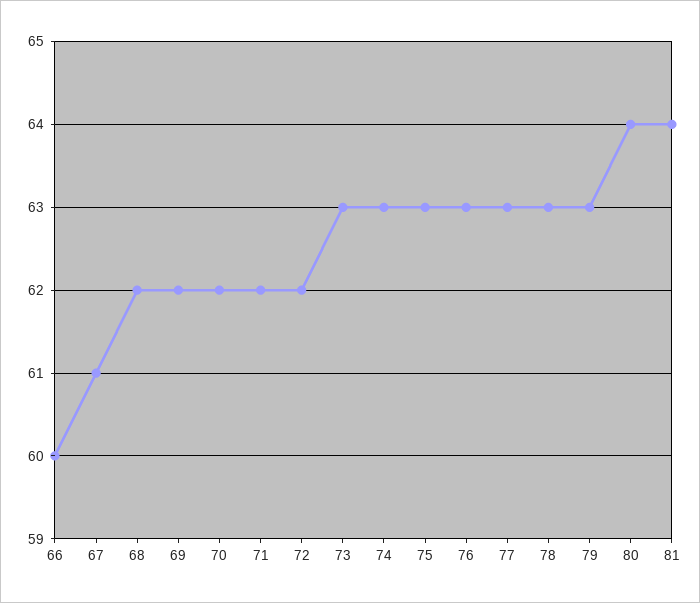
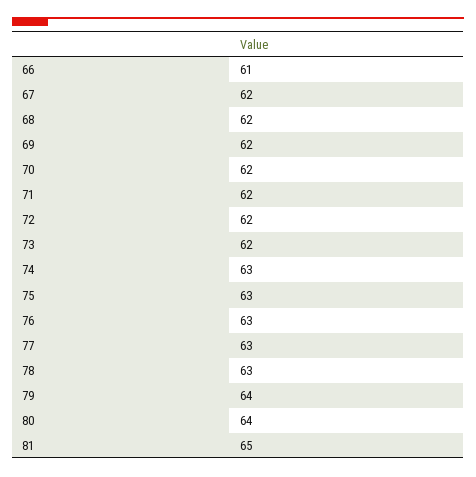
  {
-   "66": 60,
+   "66": 61,
-   "67": 61,
+   "67": 62,
    "68": 62,
    "69": 62,
    "70": 62,
    "71": 62,
    "72": 62,
-   "73": 63,
+   "73": 62,
    "74": 63,
    "75": 63,
    "76": 63,
    "77": 63,
    "78": 63,
-   "79": 63,
+   "79": 64,
    "80": 64,
-   "81": 64
+   "81": 65
  }

